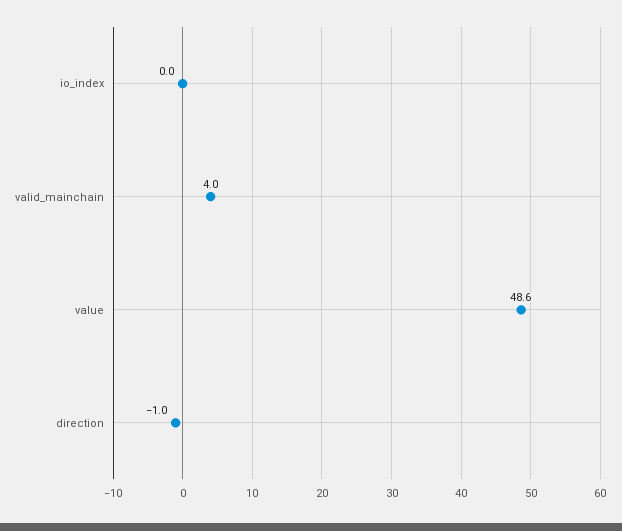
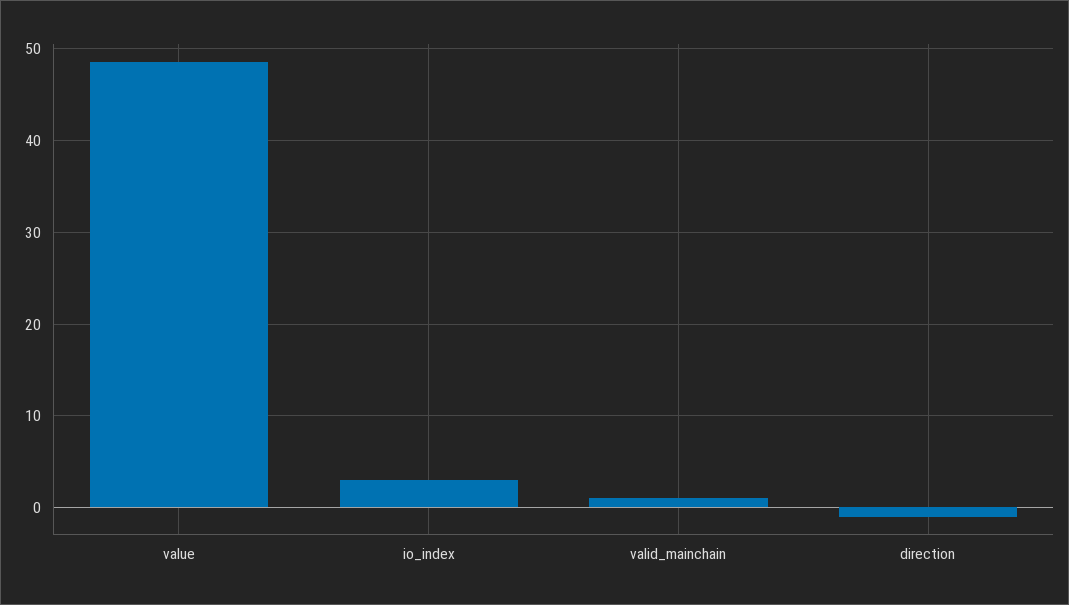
  {
-   "io_index": 0,
+   "io_index": 3,
-   "valid_mainchain": 4,
+   "valid_mainchain": 1,
    "value": 48.6,
    "direction": -1
  }

